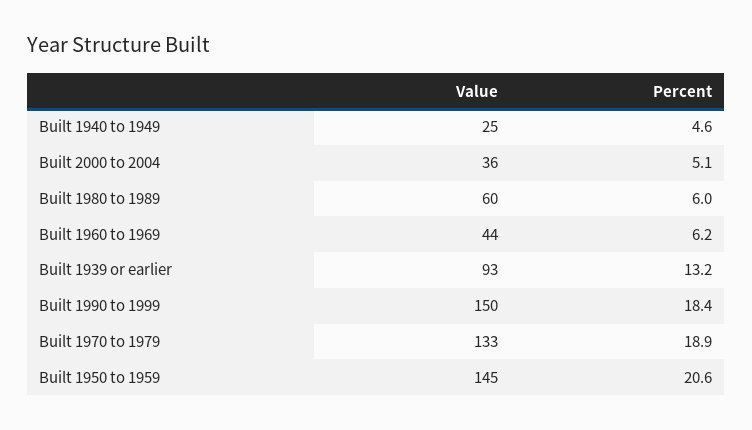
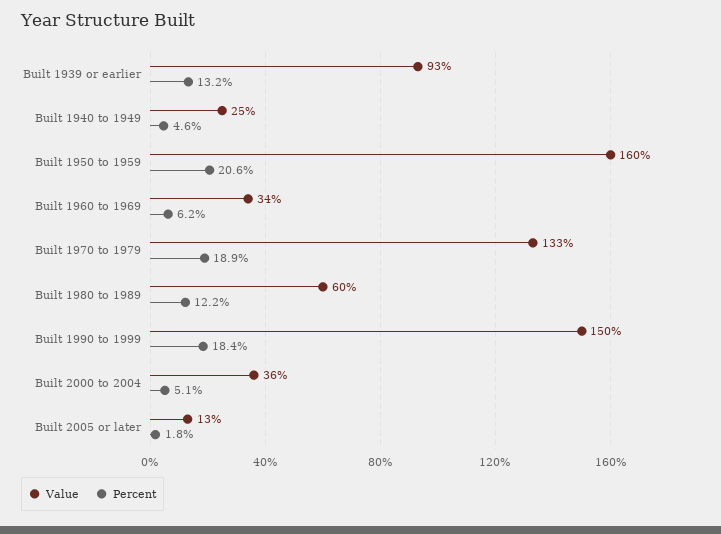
  {
    "Value": {
      "Built 1940 to 1949": 25,
      "Built 2000 to 2004": 36,
      "Built 1980 to 1989": 60,
-     "Built 1960 to 1969": 44,
+     "Built 1960 to 1969": 34,
      "Built 1939 or earlier": 93,
      "Built 1990 to 1999": 150,
      "Built 1970 to 1979": 133,
-     "Built 1950 to 1959": 145
+     "Built 1950 to 1959": 160,
+     "Built 2005 or later": 13
    },
    "Percent": {
      "Built 1940 to 1949": 4.6,
      "Built 2000 to 2004": 5.1,
-     "Built 1980 to 1989": 6,
+     "Built 1980 to 1989": 12.2,
      "Built 1960 to 1969": 6.2,
      "Built 1939 or earlier": 13.2,
      "Built 1990 to 1999": 18.4,
      "Built 1970 to 1979": 18.9,
-     "Built 1950 to 1959": 20.6
+     "Built 1950 to 1959": 20.6,
+     "Built 2005 or later": 1.8
    }
  }

